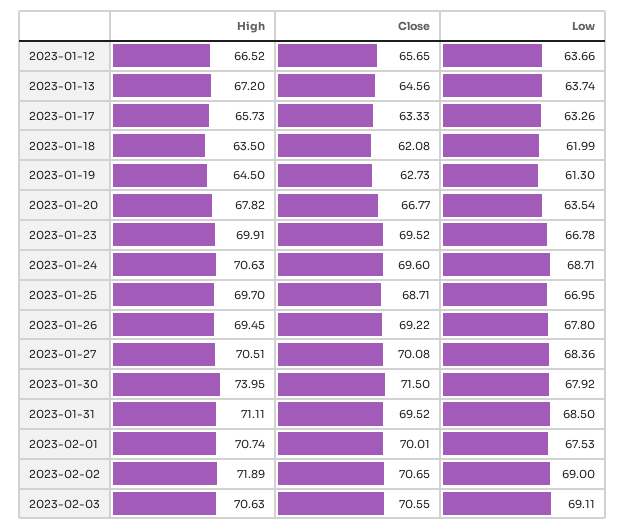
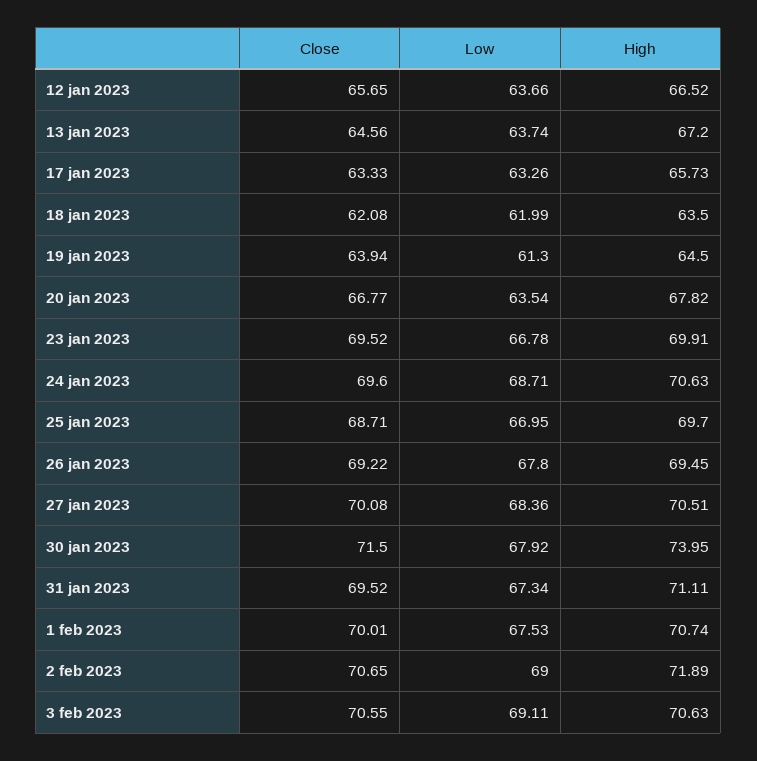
  {
    "High": {
      "2023-01-12": 66.52,
      "2023-01-13": 67.2,
      "2023-01-17": 65.73,
      "2023-01-18": 63.5,
      "2023-01-19": 64.5,
      "2023-01-20": 67.82,
      "2023-01-23": 69.91,
      "2023-01-24": 70.63,
      "2023-01-25": 69.7,
      "2023-01-26": 69.45,
      "2023-01-27": 70.51,
      "2023-01-30": 73.95,
      "2023-01-31": 71.11,
      "2023-02-01": 70.74,
      "2023-02-02": 71.89,
      "2023-02-03": 70.63
    },
    "Close": {
      "2023-01-12": 65.65,
      "2023-01-13": 64.56,
      "2023-01-17": 63.33,
      "2023-01-18": 62.08,
-     "2023-01-19": 62.73,
+     "2023-01-19": 63.94,
      "2023-01-20": 66.77,
      "2023-01-23": 69.52,
      "2023-01-24": 69.6,
      "2023-01-25": 68.71,
      "2023-01-26": 69.22,
      "2023-01-27": 70.08,
      "2023-01-30": 71.5,
      "2023-01-31": 69.52,
      "2023-02-01": 70.01,
      "2023-02-02": 70.65,
      "2023-02-03": 70.55
    },
    "Low": {
      "2023-01-12": 63.66,
      "2023-01-13": 63.74,
      "2023-01-17": 63.26,
      "2023-01-18": 61.99,
      "2023-01-19": 61.3,
      "2023-01-20": 63.54,
      "2023-01-23": 66.78,
      "2023-01-24": 68.71,
      "2023-01-25": 66.95,
      "2023-01-26": 67.8,
      "2023-01-27": 68.36,
      "2023-01-30": 67.92,
-     "2023-01-31": 68.5,
+     "2023-01-31": 67.34,
      "2023-02-01": 67.53,
      "2023-02-02": 69,
      "2023-02-03": 69.11
    }
  }

